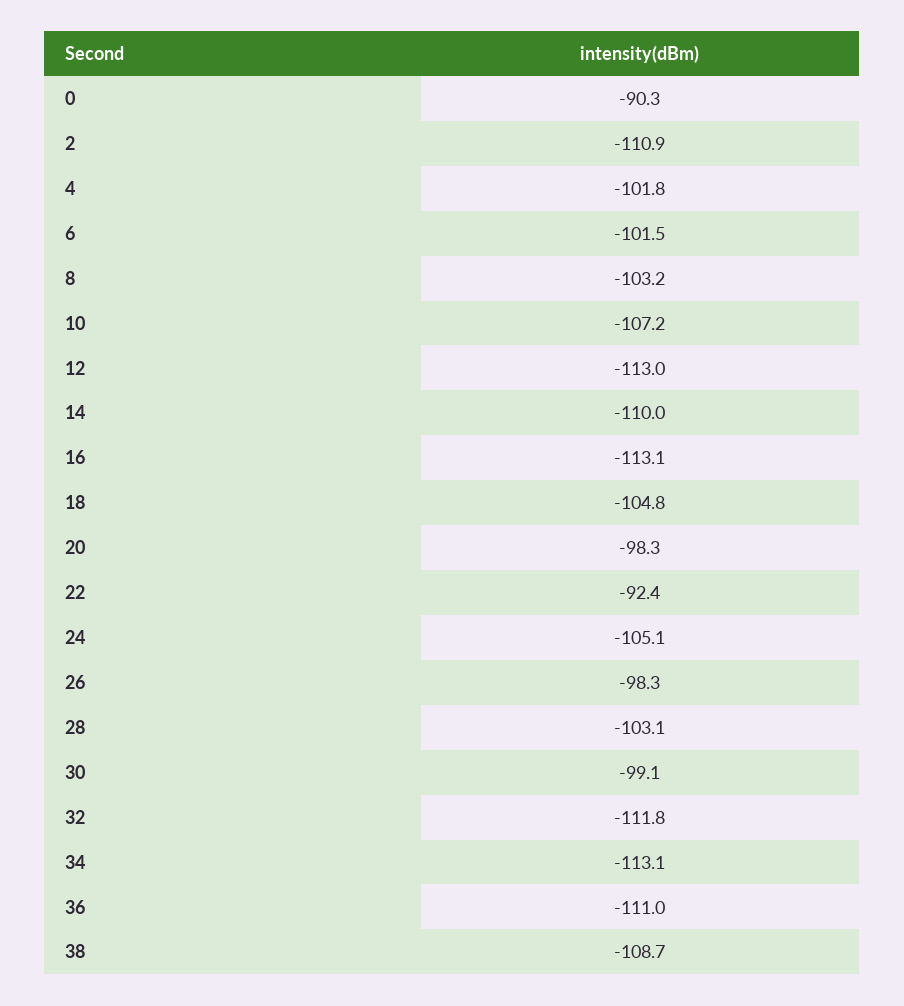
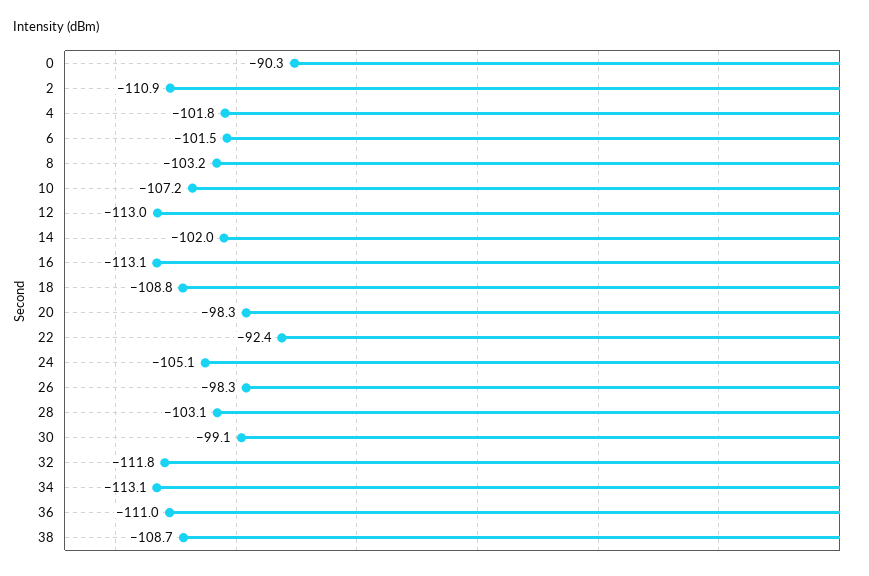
  {
    "0": -90.3,
    "2": -110.9,
    "4": -101.8,
    "6": -101.5,
    "8": -103.2,
    "10": -107.2,
    "12": -113,
-   "14": -110,
+   "14": -102,
    "16": -113.1,
-   "18": -104.8,
+   "18": -108.8,
    "20": -98.3,
    "22": -92.4,
    "24": -105.1,
    "26": -98.3,
    "28": -103.1,
    "30": -99.1,
    "32": -111.8,
    "34": -113.1,
    "36": -111,
    "38": -108.7
  }

